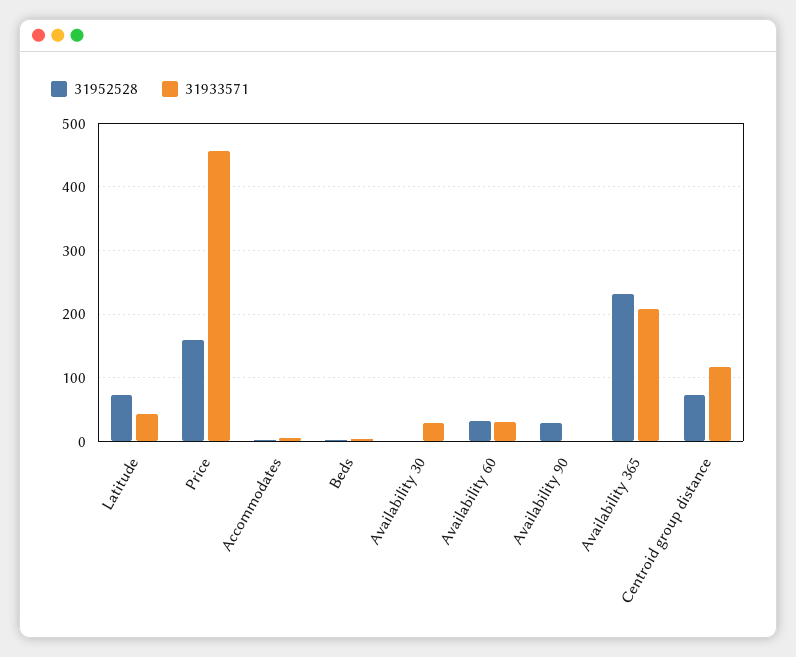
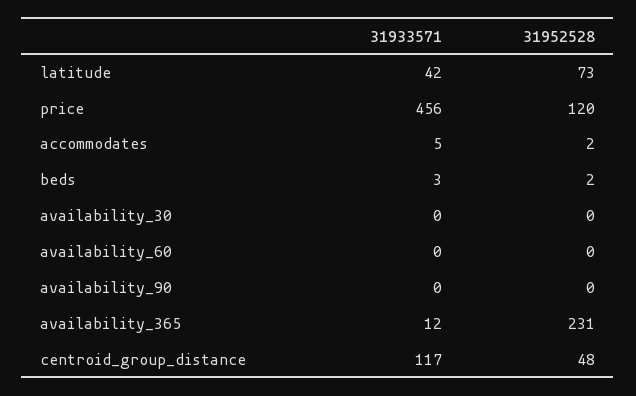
  {
    "31952528": {
      "Latitude": 73,
-     "Price": 160,
+     "Price": 120,
      "Accommodates": 2,
      "Beds": 2,
      "Availability 30": 0,
-     "Availability 60": 30,
+     "Availability 60": 0,
-     "Availability 90": 30,
+     "Availability 90": 0,
      "Availability 365": 231,
-     "Centroid group distance": 70
+     "Centroid group distance": 48
    },
    "31933571": {
      "Latitude": 42,
      "Price": 456,
      "Accommodates": 5,
      "Beds": 3,
-     "Availability 30": 30,
+     "Availability 30": 0,
-     "Availability 60": 30,
+     "Availability 60": 0,
      "Availability 90": 0,
-     "Availability 365": 210,
+     "Availability 365": 12,
      "Centroid group distance": 117
    }
  }

